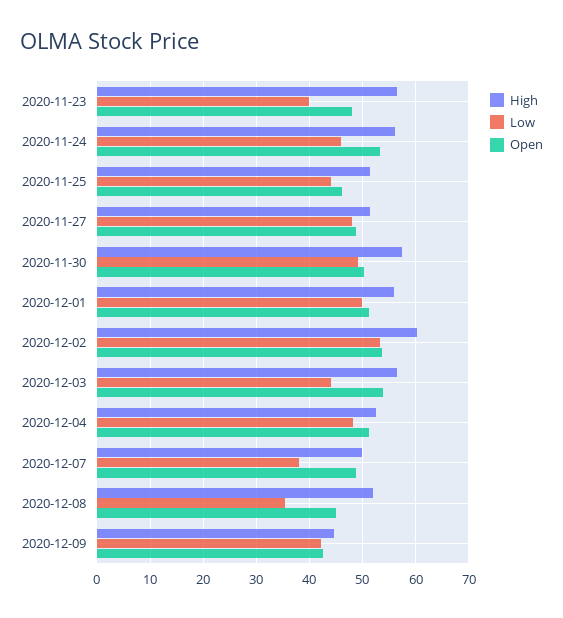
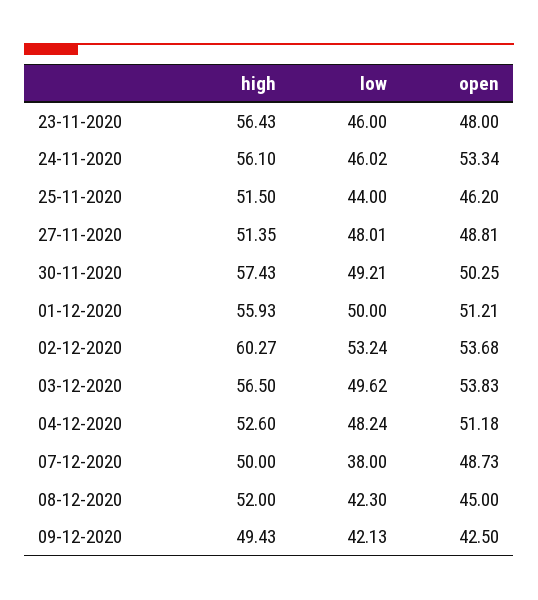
  {
    "High": {
      "2020-11-23": 56.43,
      "2020-11-24": 56.1,
      "2020-11-25": 51.5,
      "2020-11-27": 51.35,
      "2020-11-30": 57.43,
      "2020-12-01": 55.93,
      "2020-12-02": 60.27,
      "2020-12-03": 56.5,
      "2020-12-04": 52.6,
      "2020-12-07": 50,
      "2020-12-08": 52,
-     "2020-12-09": 44
+     "2020-12-09": 49.43
    },
    "Low": {
-     "2020-11-23": 40,
+     "2020-11-23": 46,
      "2020-11-24": 46.02,
      "2020-11-25": 44,
      "2020-11-27": 48.01,
      "2020-11-30": 49.21,
      "2020-12-01": 50,
      "2020-12-02": 53.24,
-     "2020-12-03": 44,
+     "2020-12-03": 49.62,
      "2020-12-04": 48.24,
      "2020-12-07": 38,
-     "2020-12-08": 36,
+     "2020-12-08": 42.3,
      "2020-12-09": 42.13
    },
    "Open": {
      "2020-11-23": 48,
      "2020-11-24": 53.34,
      "2020-11-25": 46.2,
      "2020-11-27": 48.81,
      "2020-11-30": 50.25,
      "2020-12-01": 51.21,
      "2020-12-02": 53.68,
      "2020-12-03": 53.83,
      "2020-12-04": 51.18,
      "2020-12-07": 48.73,
      "2020-12-08": 45,
      "2020-12-09": 42.5
    }
  }

